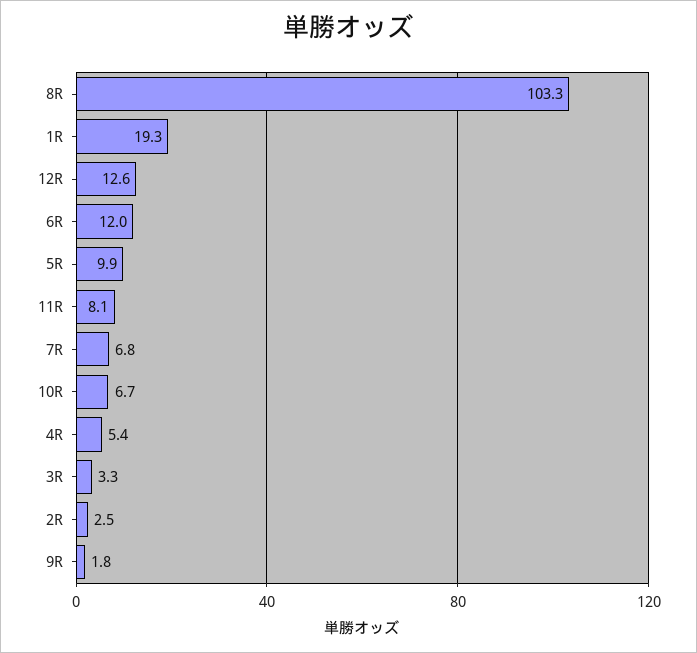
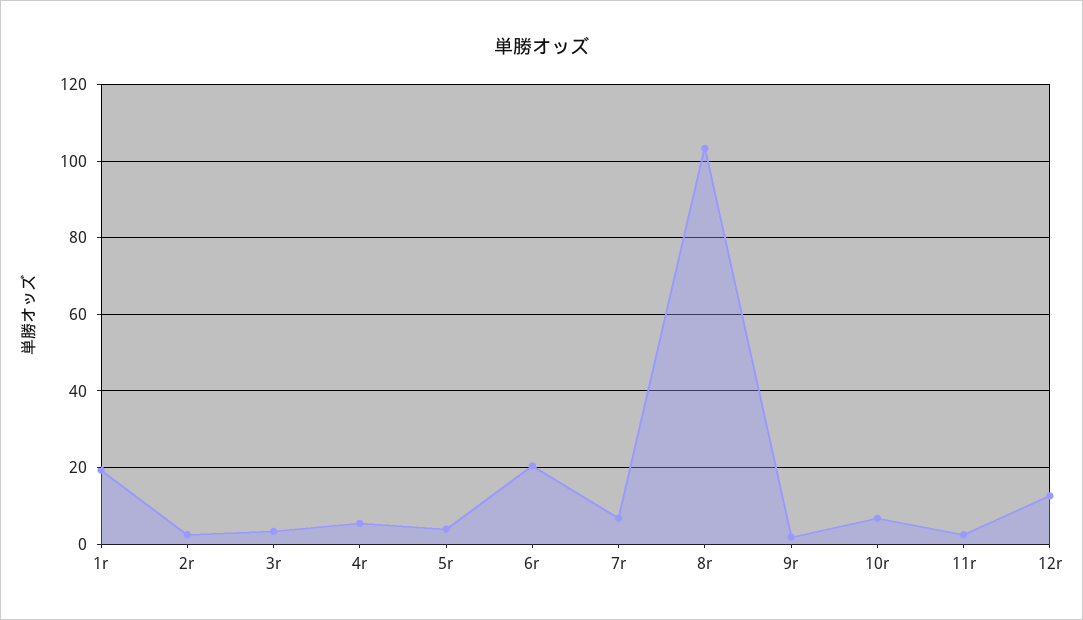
  {
    "8R": 103.3,
    "1R": 19.3,
    "12R": 12.6,
-   "6R": 12,
+   "6R": 20,
-   "5R": 9.9,
+   "5R": 4,
-   "11R": 8.1,
+   "11R": 2,
    "7R": 6.8,
    "10R": 6.7,
    "4R": 5.4,
    "3R": 3.3,
    "2R": 2.5,
    "9R": 1.8
  }

